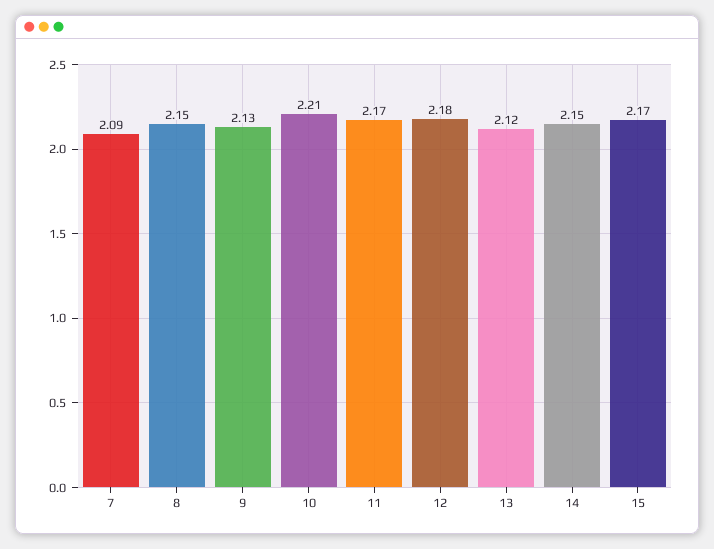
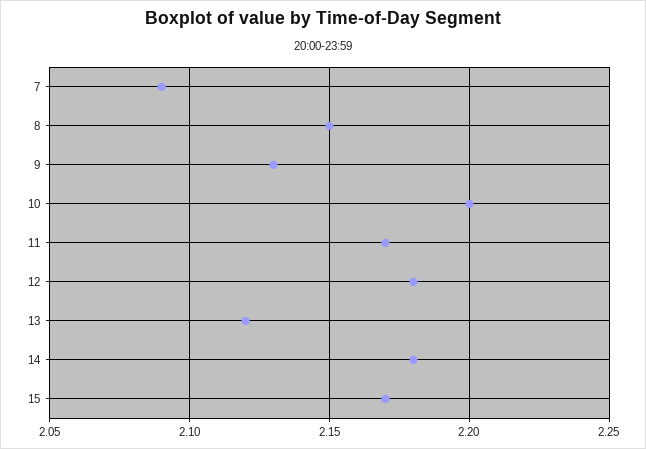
  {
    "7": 2.09,
    "8": 2.15,
    "9": 2.13,
-   "10": 2.21,
+   "10": 2.2,
    "11": 2.17,
    "12": 2.18,
    "13": 2.12,
-   "14": 2.15,
+   "14": 2.18,
    "15": 2.17
  }

